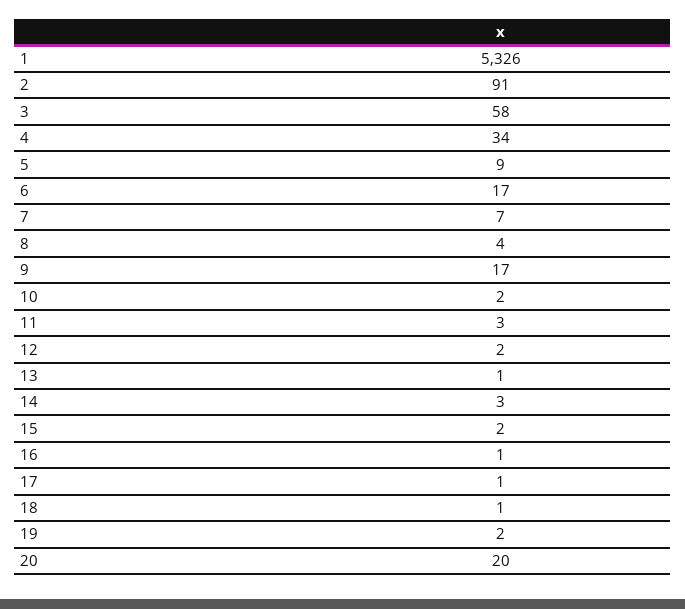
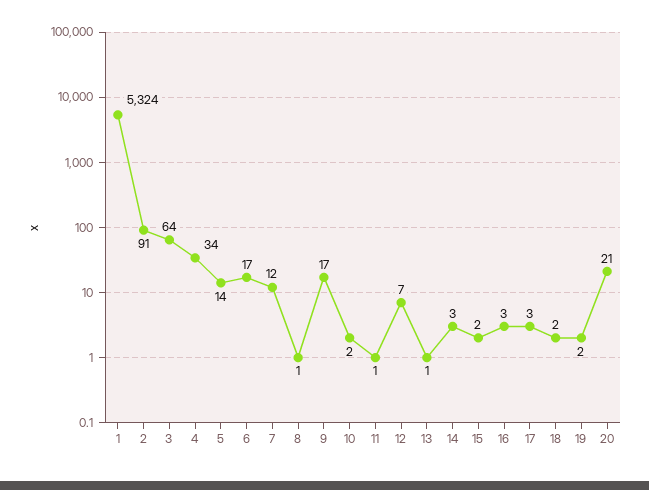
  {
-   "1": 5326,
+   "1": 5324,
    "2": 91,
-   "3": 58,
+   "3": 64,
    "4": 34,
-   "5": 9,
+   "5": 14,
    "6": 17,
-   "7": 7,
+   "7": 12,
-   "8": 4,
+   "8": 1,
    "9": 17,
    "10": 2,
-   "11": 3,
+   "11": 1,
-   "12": 2,
+   "12": 7,
    "13": 1,
    "14": 3,
    "15": 2,
-   "16": 1,
+   "16": 3,
-   "17": 1,
+   "17": 3,
-   "18": 1,
+   "18": 2,
    "19": 2,
-   "20": 20
+   "20": 21
  }

